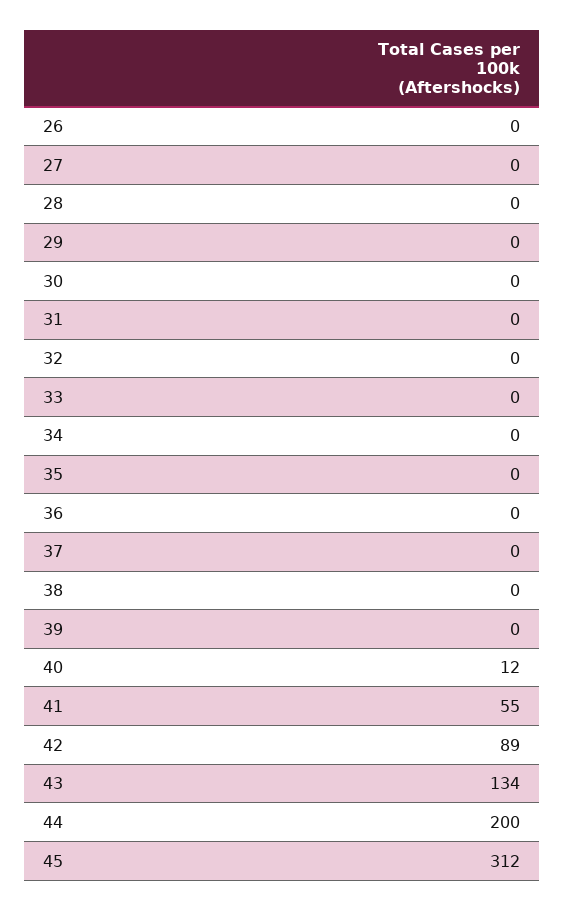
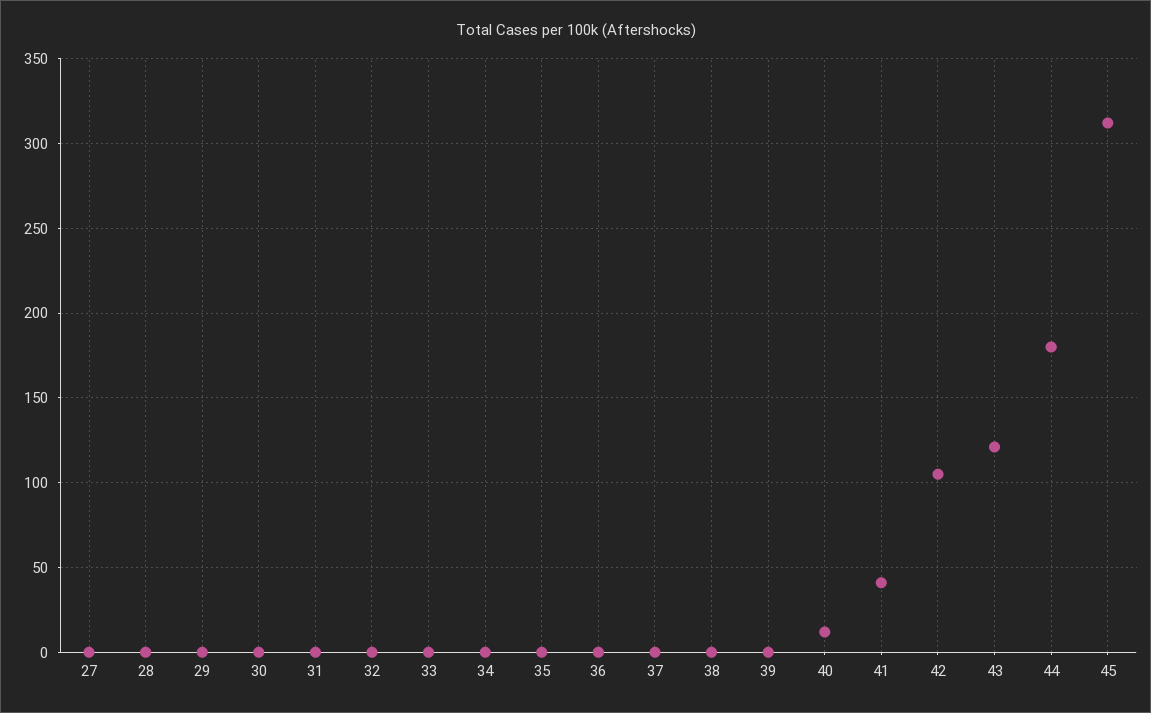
  {
-   "26": 0,
    "27": 0,
    "28": 0,
    "29": 0,
    "30": 0,
    "31": 0,
    "32": 0,
    "33": 0,
    "34": 0,
    "35": 0,
    "36": 0,
    "37": 0,
    "38": 0,
    "39": 0,
    "40": 12,
-   "41": 55,
+   "41": 40,
-   "42": 89,
+   "42": 105,
-   "43": 134,
+   "43": 120,
-   "44": 200,
+   "44": 180,
    "45": 312
  }

